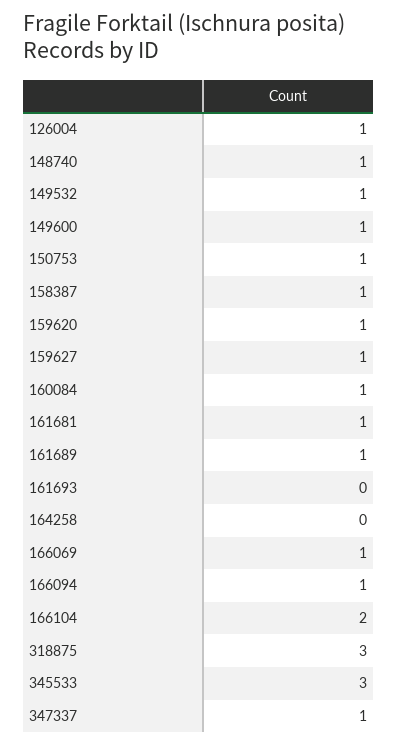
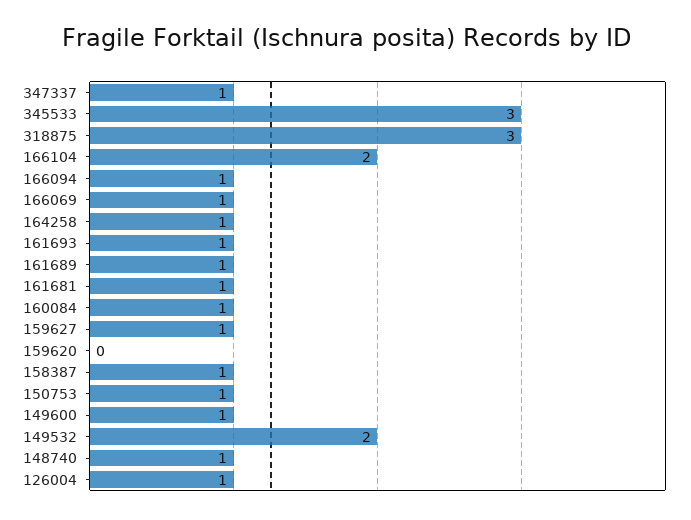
  {
    "126004": 1,
    "148740": 1,
-   "149532": 1,
+   "149532": 2,
    "149600": 1,
    "150753": 1,
    "158387": 1,
-   "159620": 1,
+   "159620": 0,
    "159627": 1,
    "160084": 1,
    "161681": 1,
    "161689": 1,
-   "161693": 0,
+   "161693": 1,
-   "164258": 0,
+   "164258": 1,
    "166069": 1,
    "166094": 1,
    "166104": 2,
    "318875": 3,
    "345533": 3,
    "347337": 1
  }

